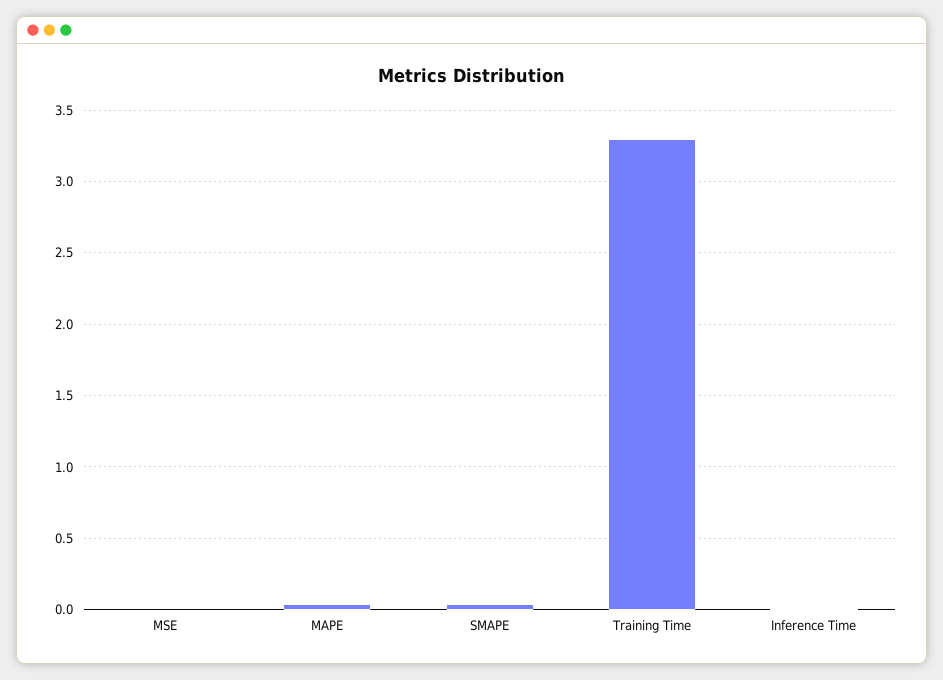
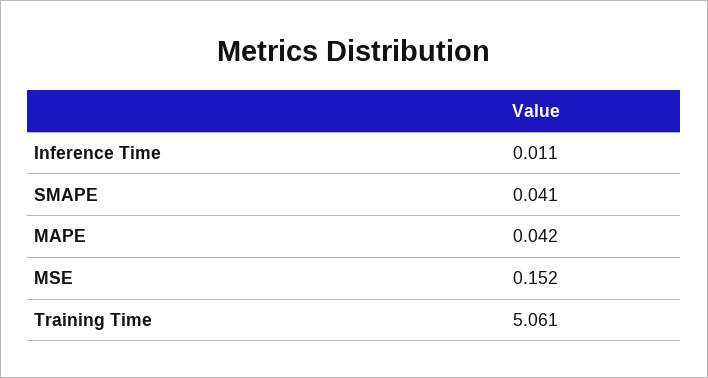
  {
-   "MSE": 0,
+   "MSE": 0.152,
    "MAPE": 0.042,
    "SMAPE": 0.041,
-   "Training Time": 3.3,
+   "Training Time": 5.061,
    "Inference Time": 0.011
  }

